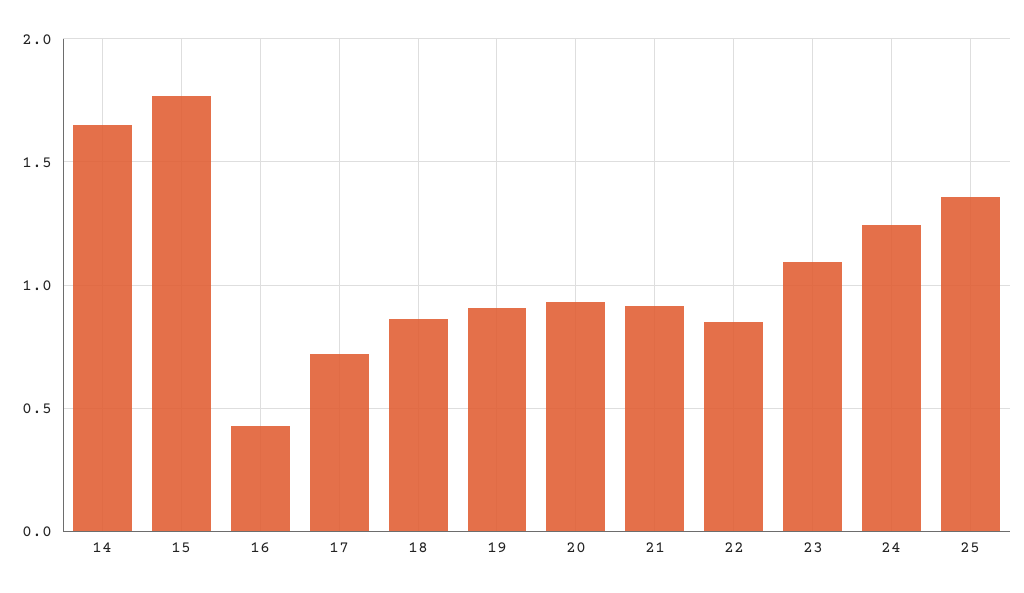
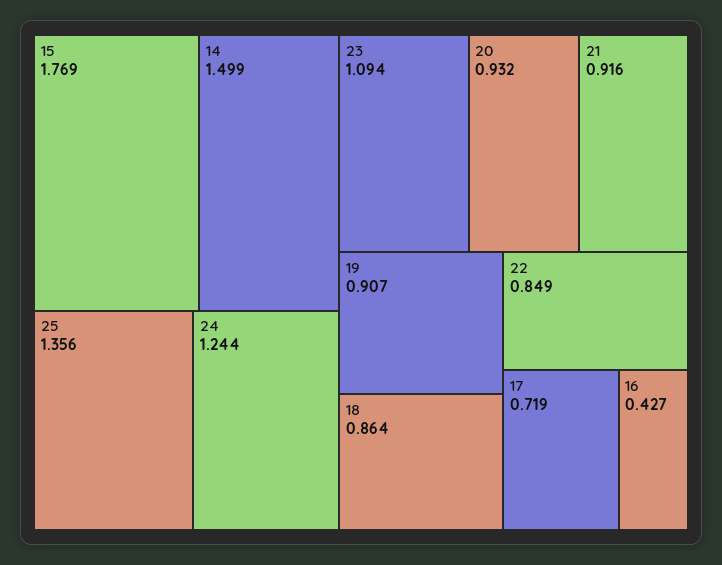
  {
-   "14": 1.65,
+   "14": 1.499,
    "15": 1.769,
    "16": 0.427,
    "17": 0.719,
    "18": 0.864,
    "19": 0.907,
    "20": 0.932,
    "21": 0.916,
    "22": 0.849,
    "23": 1.094,
    "24": 1.244,
    "25": 1.356
  }

